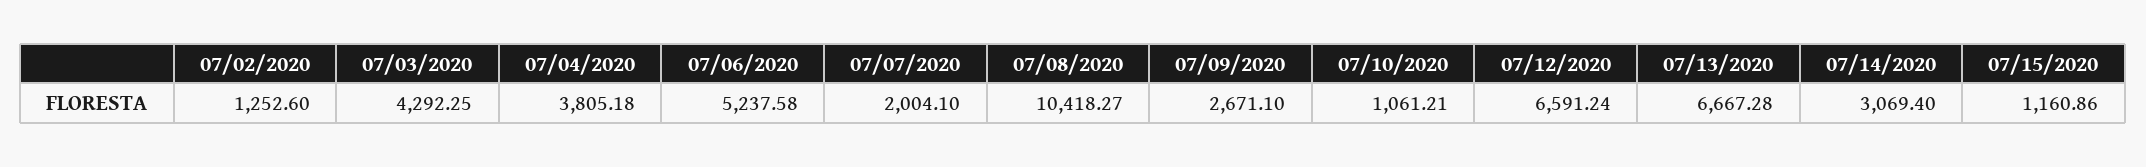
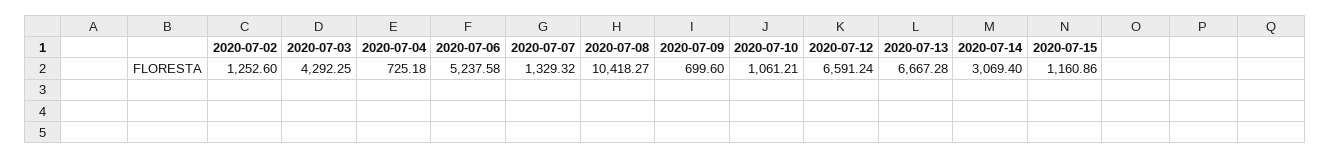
  {
    "07/02/2020": 1252.6,
    "07/03/2020": 4292.25,
-   "07/04/2020": 3805.18,
+   "07/04/2020": 725.18,
    "07/06/2020": 5237.58,
-   "07/07/2020": 2004.1,
+   "07/07/2020": 1329.32,
    "07/08/2020": 10418.27,
-   "07/09/2020": 2671.1,
+   "07/09/2020": 699.6,
    "07/10/2020": 1061.21,
    "07/12/2020": 6591.24,
    "07/13/2020": 6667.28,
    "07/14/2020": 3069.4,
    "07/15/2020": 1160.86
  }

